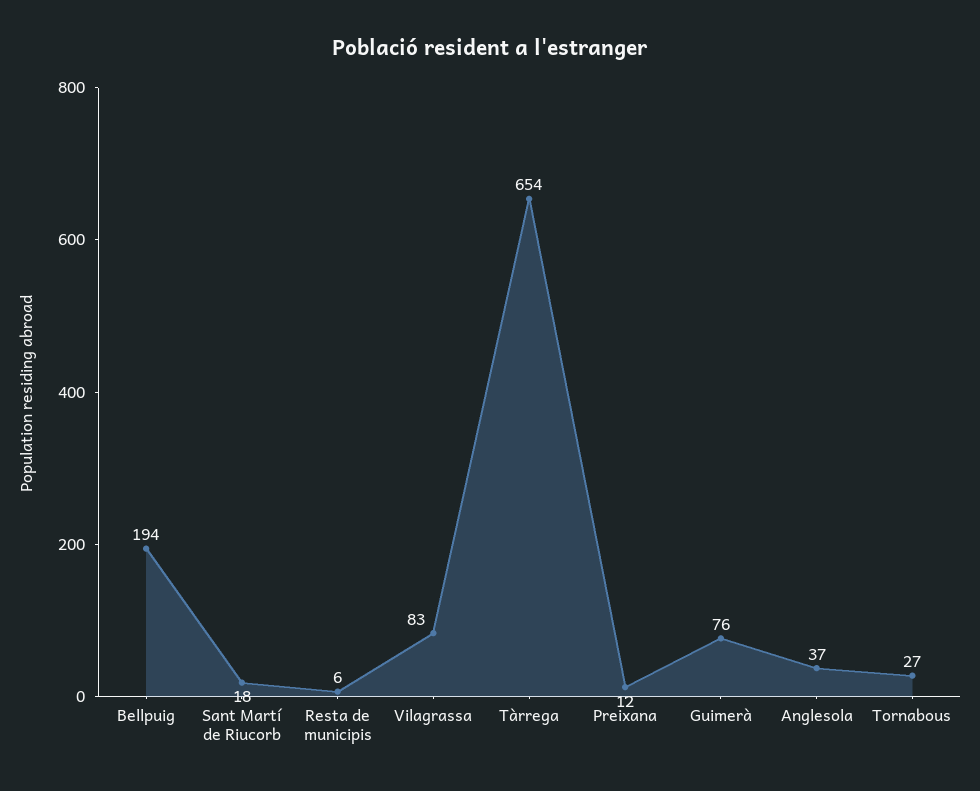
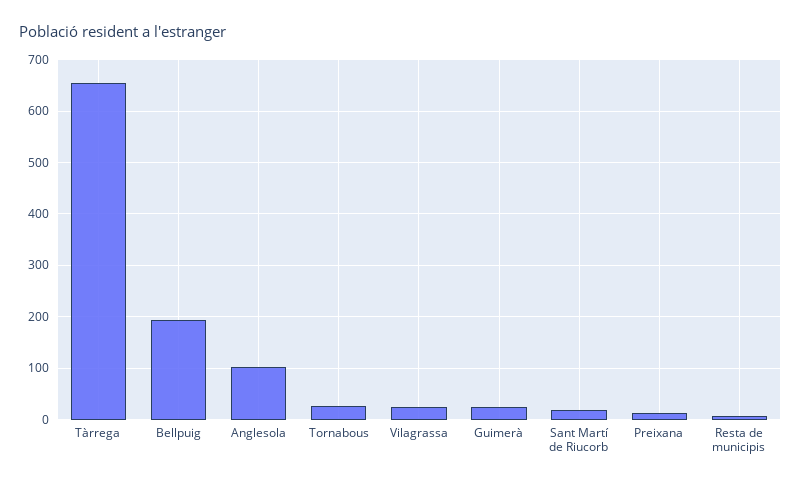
  {
    "Bellpuig": 194,
    "Sant Martí de Riucorb": 18,
    "Resta de municipis": 6,
-   "Vilagrassa": 83,
+   "Vilagrassa": 20,
    "Tàrrega": 654,
    "Preixana": 12,
-   "Guimerà": 76,
+   "Guimerà": 20,
-   "Anglesola": 37,
+   "Anglesola": 100,
    "Tornabous": 27
  }

